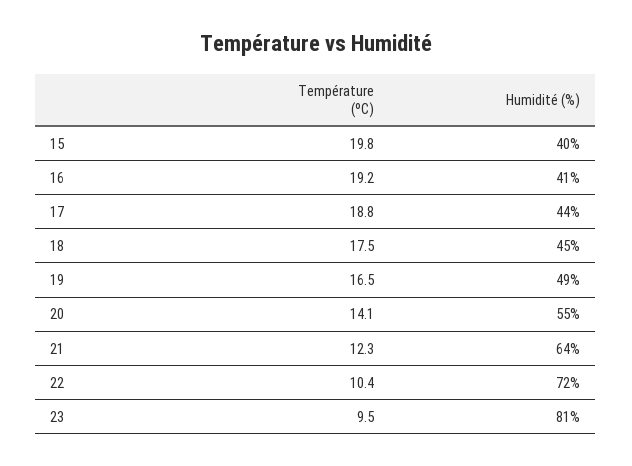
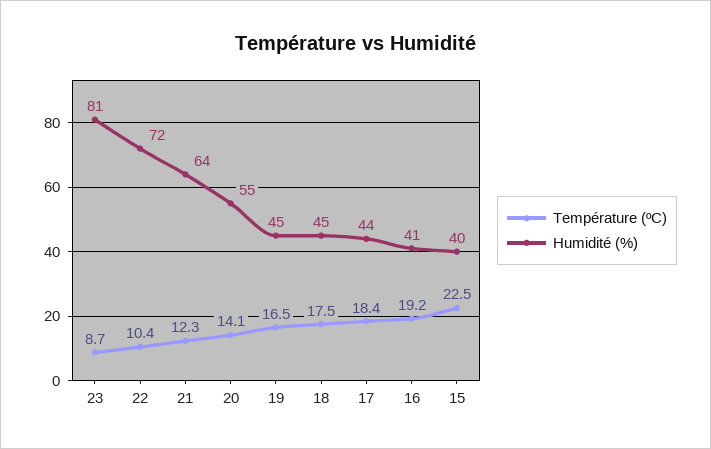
  {
    "Température (ºC)": {
-     "15": 19.8,
+     "15": 22.5,
      "16": 19.2,
-     "17": 18.8,
+     "17": 18.4,
      "18": 17.5,
      "19": 16.5,
      "20": 14.1,
      "21": 12.3,
      "22": 10.4,
-     "23": 9.5
+     "23": 8.7
    },
    "Humidité (%)": {
      "15": 40,
      "16": 41,
      "17": 44,
      "18": 45,
-     "19": 49,
+     "19": 45,
      "20": 55,
      "21": 64,
      "22": 72,
      "23": 81
    }
  }

